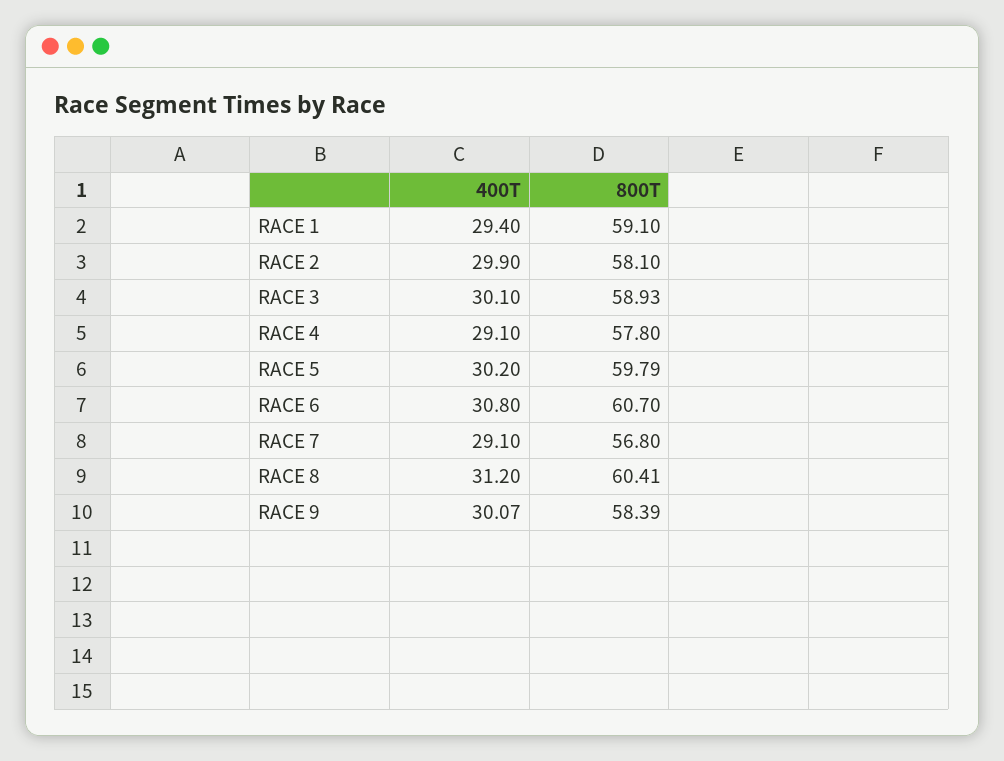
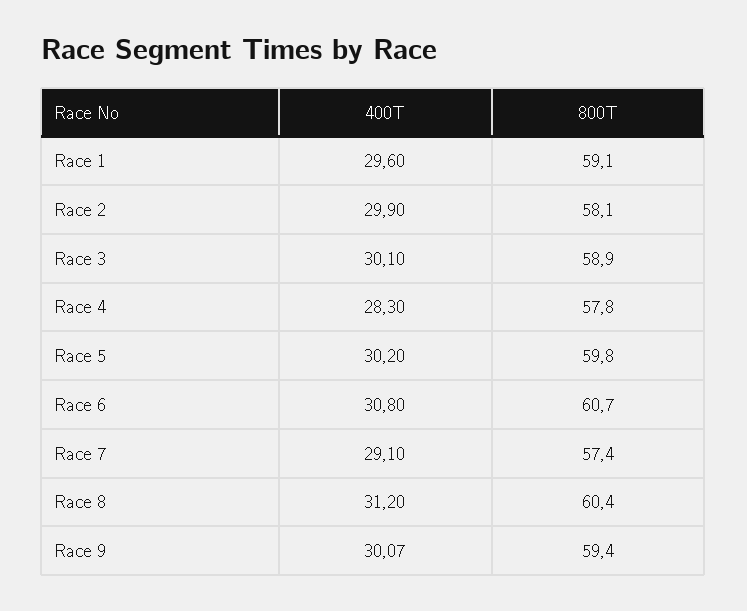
  {
    "400T": {
-     "RACE 1": 29.4,
+     "RACE 1": 29.6,
      "RACE 2": 29.9,
      "RACE 3": 30.1,
-     "RACE 4": 29.1,
+     "RACE 4": 28.3,
      "RACE 5": 30.2,
      "RACE 6": 30.8,
      "RACE 7": 29.1,
      "RACE 8": 31.2,
      "RACE 9": 30.07
    },
    "800T": {
      "RACE 1": 59.1,
      "RACE 2": 58.1,
      "RACE 3": 58.93,
      "RACE 4": 57.8,
      "RACE 5": 59.79,
      "RACE 6": 60.7,
-     "RACE 7": 56.8,
+     "RACE 7": 57.4,
      "RACE 8": 60.41,
-     "RACE 9": 58.39
+     "RACE 9": 59.4
    }
  }

